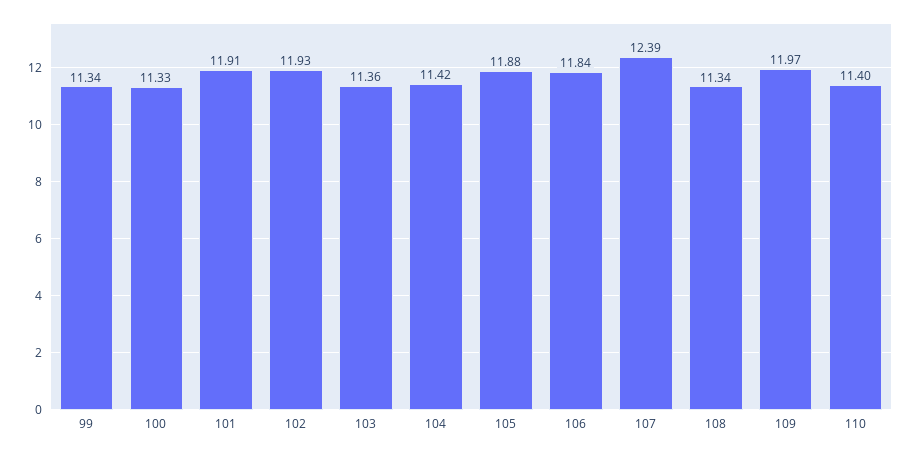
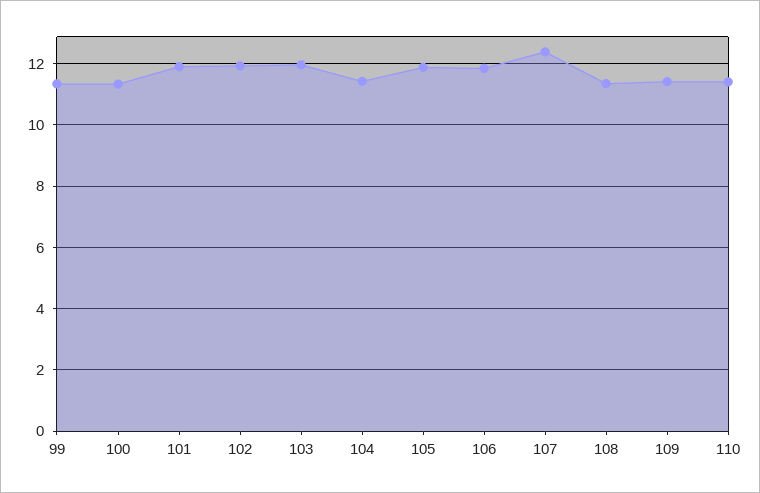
  {
    "99": 11.34,
    "100": 11.33,
    "101": 11.91,
    "102": 11.93,
-   "103": 11.36,
+   "103": 12,
    "104": 11.42,
    "105": 11.88,
    "106": 11.84,
    "107": 12.39,
    "108": 11.34,
-   "109": 11.97,
+   "109": 11.4,
    "110": 11.4
  }

